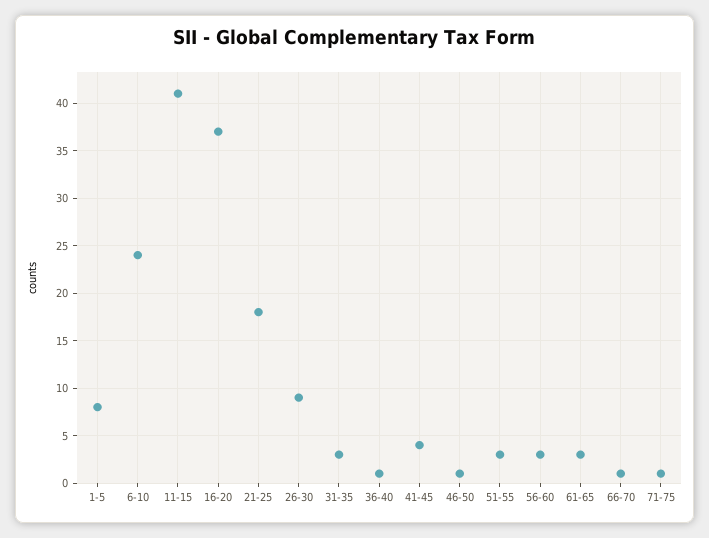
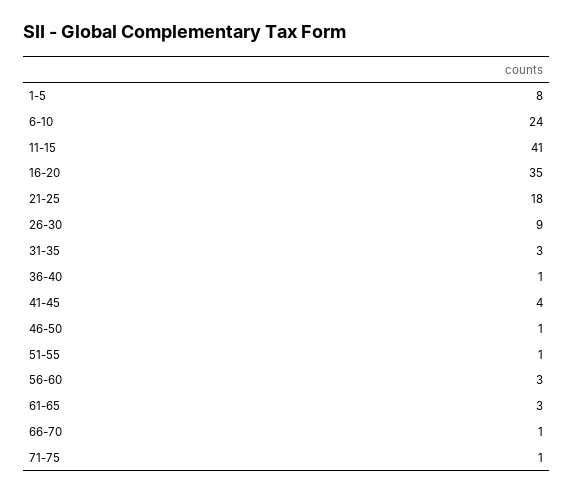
  {
    "1-5": 8,
    "6-10": 24,
    "11-15": 41,
-   "16-20": 37,
+   "16-20": 35,
    "21-25": 18,
    "26-30": 9,
    "31-35": 3,
    "36-40": 1,
    "41-45": 4,
    "46-50": 1,
-   "51-55": 3,
+   "51-55": 1,
    "56-60": 3,
    "61-65": 3,
    "66-70": 1,
    "71-75": 1
  }

